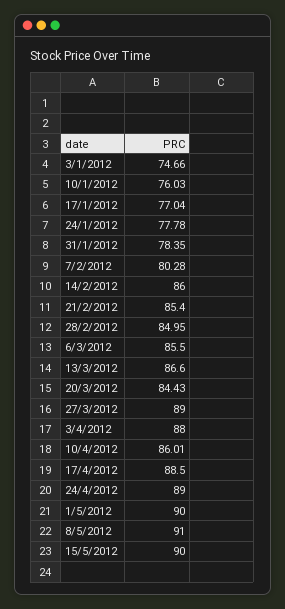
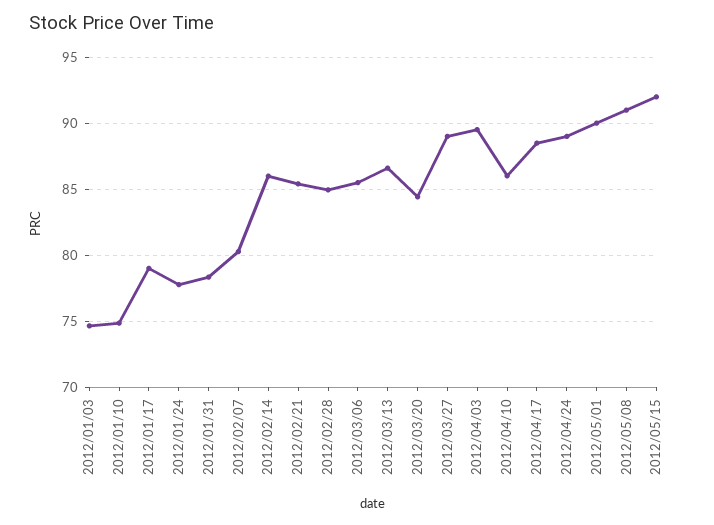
  {
    "3/1/2012": 74.66,
-   "10/1/2012": 76.03,
+   "10/1/2012": 75,
-   "17/1/2012": 77.04,
+   "17/1/2012": 79,
    "24/1/2012": 77.78,
    "31/1/2012": 78.35,
    "7/2/2012": 80.28,
    "14/2/2012": 86,
    "21/2/2012": 85.4,
    "28/2/2012": 84.95,
    "6/3/2012": 85.5,
    "13/3/2012": 86.6,
    "20/3/2012": 84.43,
    "27/3/2012": 89,
-   "3/4/2012": 88,
+   "3/4/2012": 89.5,
    "10/4/2012": 86.01,
    "17/4/2012": 88.5,
    "24/4/2012": 89,
    "1/5/2012": 90,
    "8/5/2012": 91,
-   "15/5/2012": 90
+   "15/5/2012": 92
  }

